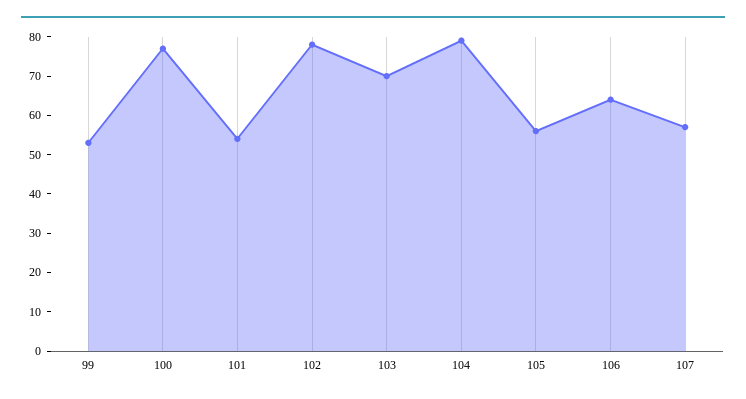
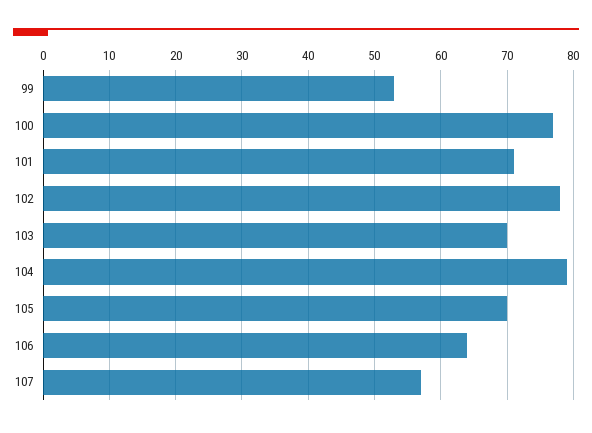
  {
    "99": 53,
    "100": 77,
-   "101": 55,
+   "101": 71,
    "102": 78,
    "103": 70,
    "104": 79,
-   "105": 55,
+   "105": 70,
    "106": 64,
    "107": 57
  }

